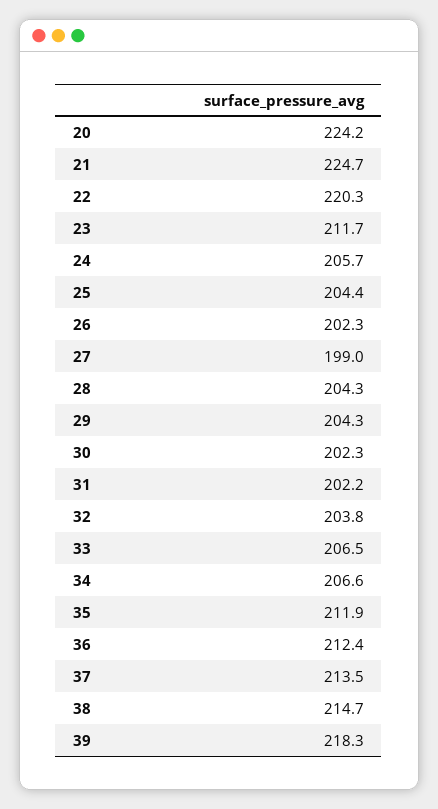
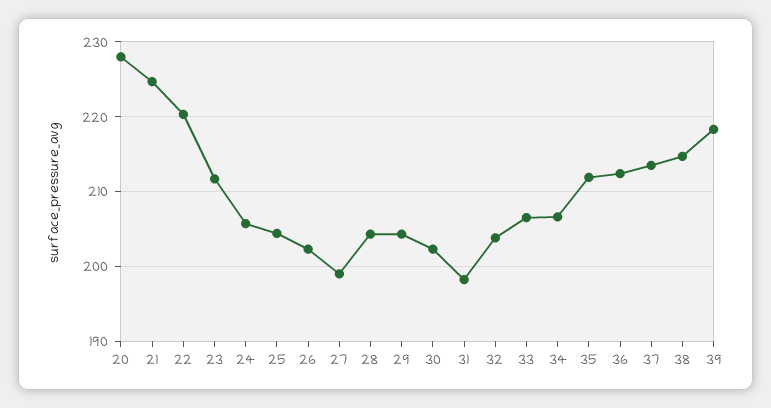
  {
-   "20": 224.2,
+   "20": 228,
    "21": 224.7,
    "22": 220.3,
    "23": 211.7,
    "24": 205.7,
    "25": 204.4,
    "26": 202.3,
    "27": 199,
    "28": 204.3,
    "29": 204.3,
    "30": 202.3,
-   "31": 202.2,
+   "31": 198,
    "32": 203.8,
    "33": 206.5,
    "34": 206.6,
    "35": 211.9,
    "36": 212.4,
    "37": 213.5,
    "38": 214.7,
    "39": 218.3
  }

